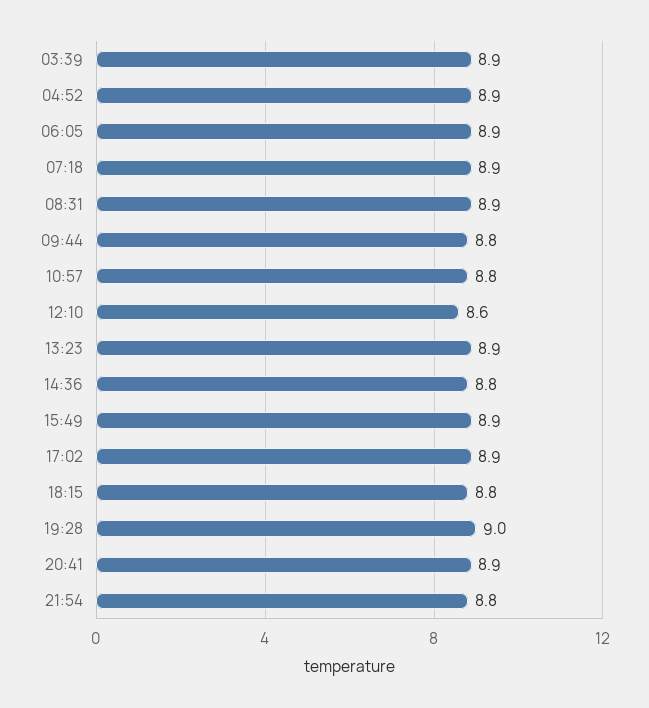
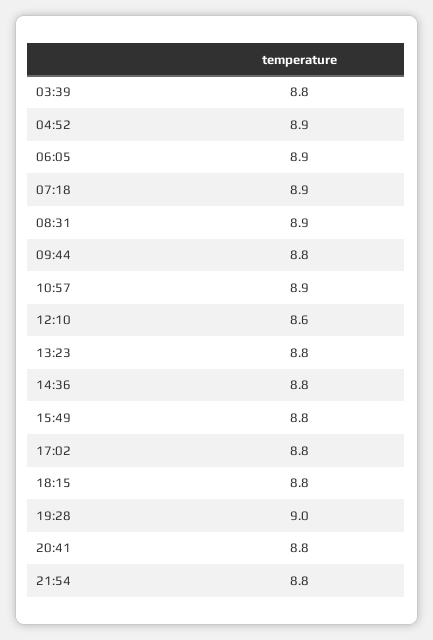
  {
-   "03:39": 8.9,
+   "03:39": 8.8,
    "04:52": 8.9,
    "06:05": 8.9,
    "07:18": 8.9,
    "08:31": 8.9,
    "09:44": 8.8,
-   "10:57": 8.8,
+   "10:57": 8.9,
    "12:10": 8.6,
-   "13:23": 8.9,
+   "13:23": 8.8,
    "14:36": 8.8,
-   "15:49": 8.9,
+   "15:49": 8.8,
-   "17:02": 8.9,
+   "17:02": 8.8,
    "18:15": 8.8,
    "19:28": 9,
-   "20:41": 8.9,
+   "20:41": 8.8,
    "21:54": 8.8
  }

